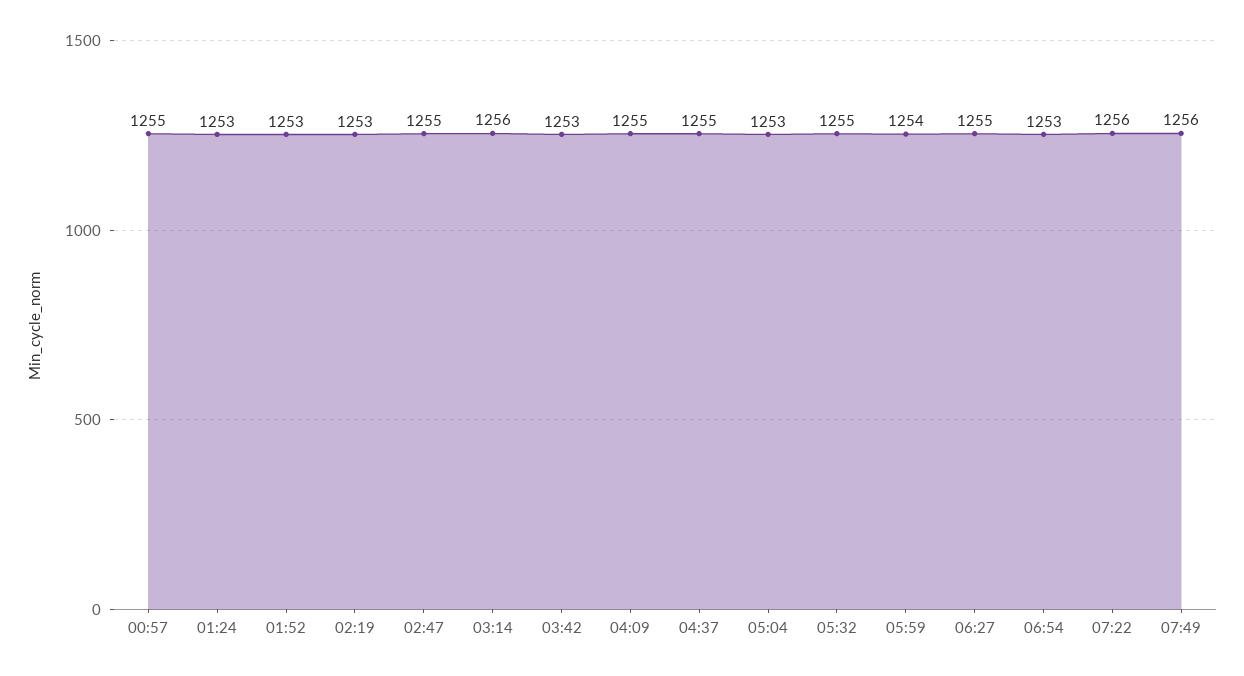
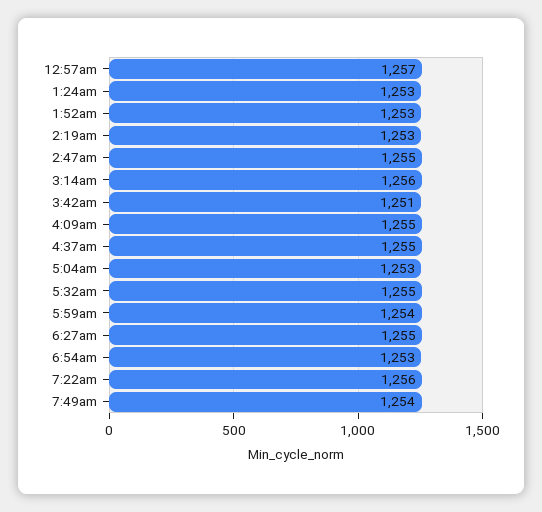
  {
-   "00:57": 1255,
+   "00:57": 1257,
    "01:24": 1253,
    "01:52": 1253,
    "02:19": 1253,
    "02:47": 1255,
    "03:14": 1256,
-   "03:42": 1253,
+   "03:42": 1251,
    "04:09": 1255,
    "04:37": 1255,
    "05:04": 1253,
    "05:32": 1255,
    "05:59": 1254,
    "06:27": 1255,
    "06:54": 1253,
    "07:22": 1256,
-   "07:49": 1256
+   "07:49": 1254
  }

